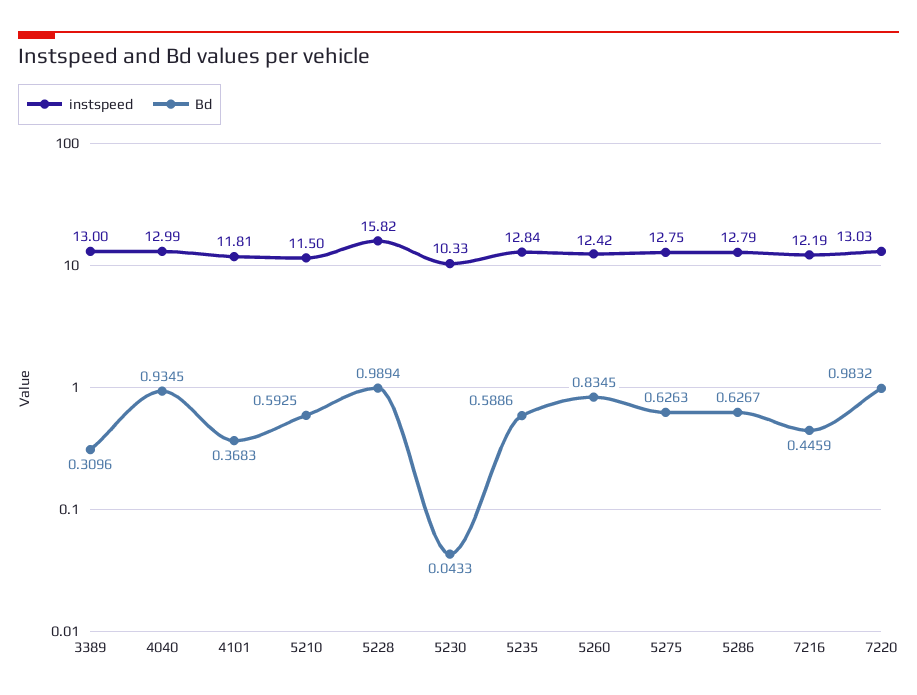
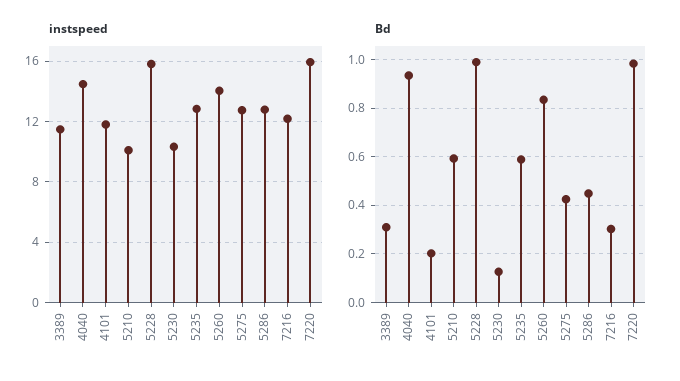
  {
    "instspeed": {
-     "3389": 13,
+     "3389": 11.5,
-     "4040": 12.99,
+     "4040": 14.5,
      "4101": 11.81,
-     "5210": 11.5,
+     "5210": 10,
      "5228": 15.82,
      "5230": 10.33,
      "5235": 12.84,
-     "5260": 12.42,
+     "5260": 14,
      "5275": 12.75,
      "5286": 12.79,
      "7216": 12.19,
-     "7220": 13.03
+     "7220": 16
    },
    "Bd": {
      "3389": 0.3096,
      "4040": 0.9345,
-     "4101": 0.3683,
+     "4101": 0.2,
      "5210": 0.5925,
      "5228": 0.9894,
-     "5230": 0.0433,
+     "5230": 0.125,
      "5235": 0.5886,
      "5260": 0.8345,
-     "5275": 0.6263,
+     "5275": 0.425,
-     "5286": 0.6267,
+     "5286": 0.45,
-     "7216": 0.4459,
+     "7216": 0.3,
      "7220": 0.9832
    }
  }

